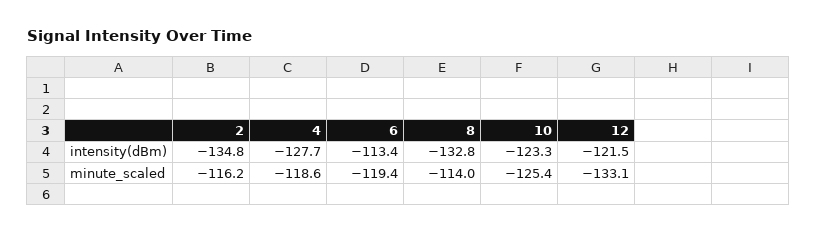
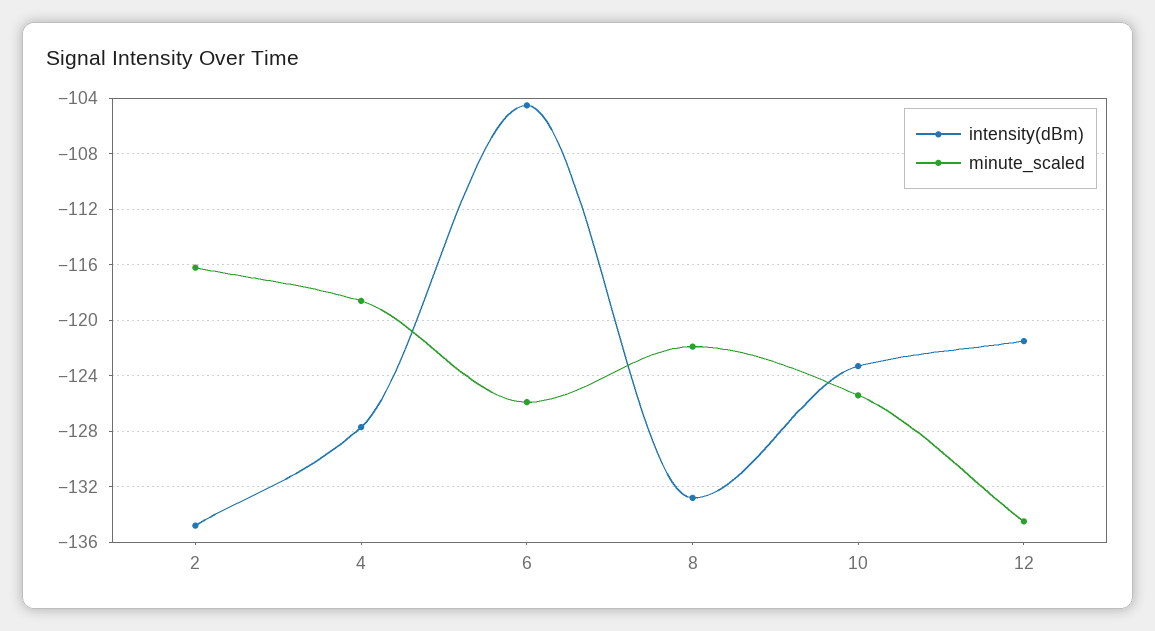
  {
    "intensity(dBm)": {
      "2": -134.8,
      "4": -127.7,
-     "6": -113.4,
+     "6": -104.5,
      "8": -132.8,
      "10": -123.3,
      "12": -121.5
    },
    "minute_scaled": {
      "2": -116.2,
      "4": -118.6,
-     "6": -119.4,
+     "6": -126,
-     "8": -114,
+     "8": -122,
      "10": -125.4,
-     "12": -133.1
+     "12": -134.5
    }
  }

